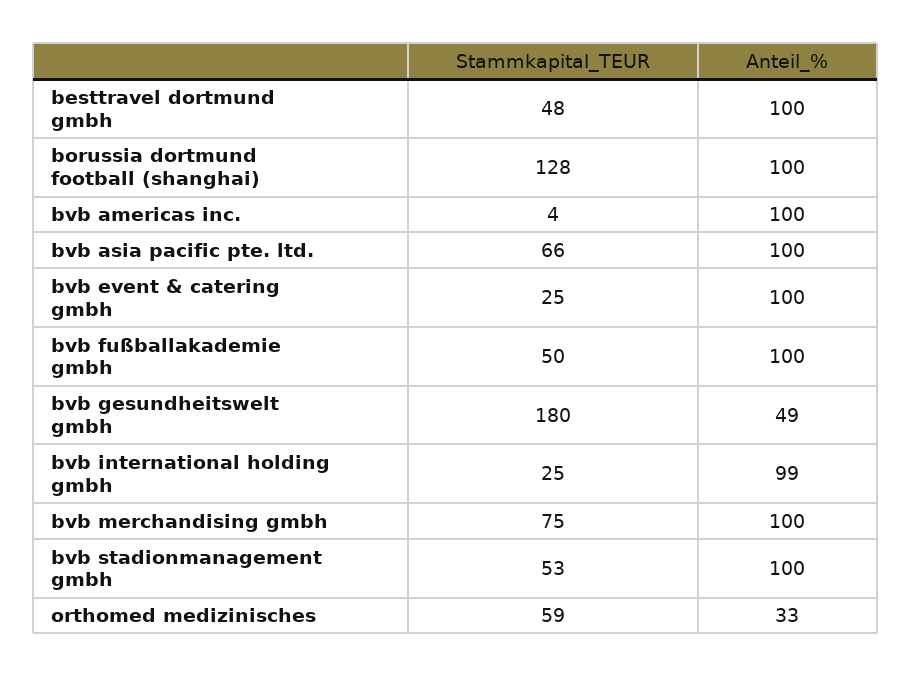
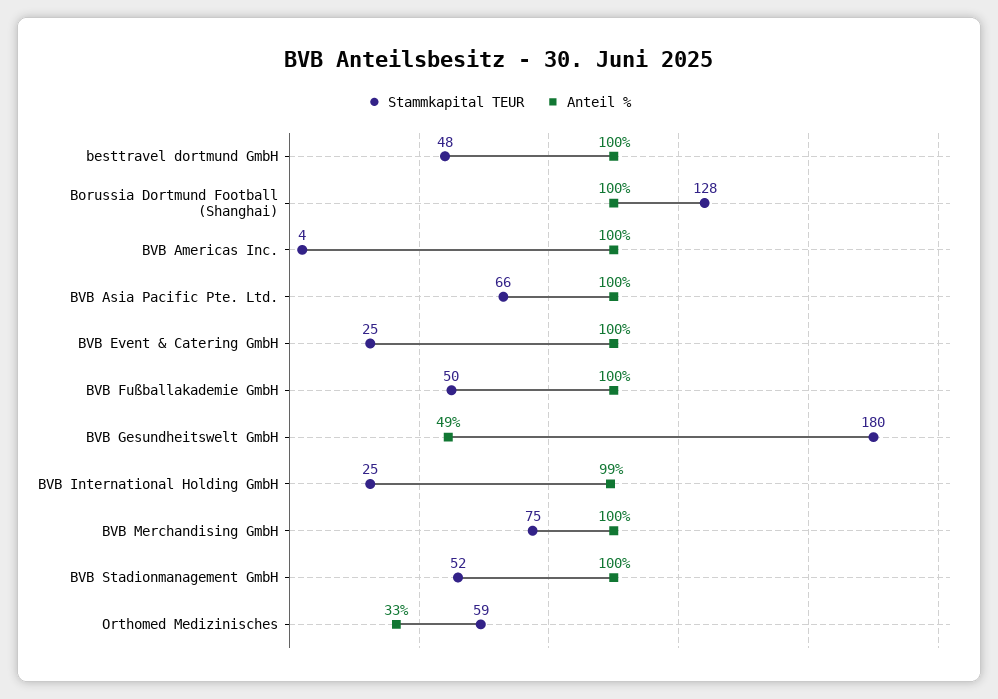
  {
    "Stammkapital_TEUR": {
      "besttravel dortmund gmbh": 48,
      "borussia dortmund football (shanghai)": 128,
      "bvb americas inc.": 4,
      "bvb asia pacific pte. ltd.": 66,
      "bvb event & catering gmbh": 25,
      "bvb fußballakademie gmbh": 50,
      "bvb gesundheitswelt gmbh": 180,
      "bvb international holding gmbh": 25,
      "bvb merchandising gmbh": 75,
-     "bvb stadionmanagement gmbh": 53,
+     "bvb stadionmanagement gmbh": 52,
      "orthomed medizinisches": 59
    },
    "Anteil_%": {
      "besttravel dortmund gmbh": 100,
      "borussia dortmund football (shanghai)": 100,
      "bvb americas inc.": 100,
      "bvb asia pacific pte. ltd.": 100,
      "bvb event & catering gmbh": 100,
      "bvb fußballakademie gmbh": 100,
      "bvb gesundheitswelt gmbh": 49,
      "bvb international holding gmbh": 99,
      "bvb merchandising gmbh": 100,
      "bvb stadionmanagement gmbh": 100,
      "orthomed medizinisches": 33
    }
  }

